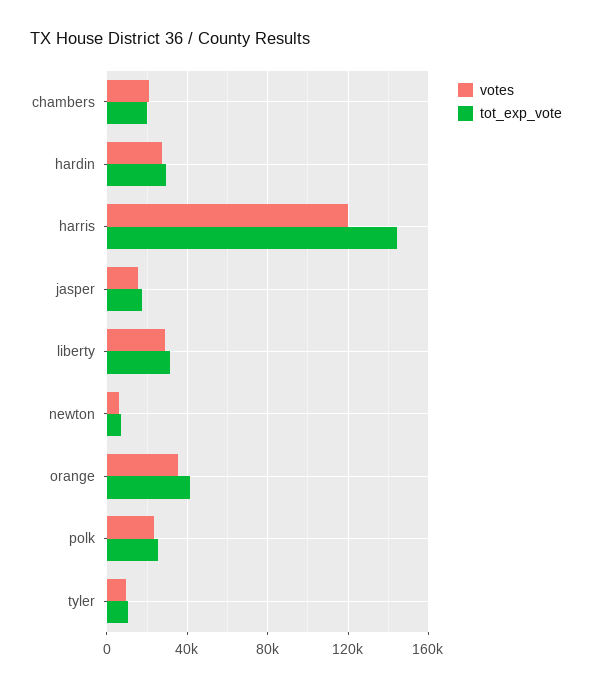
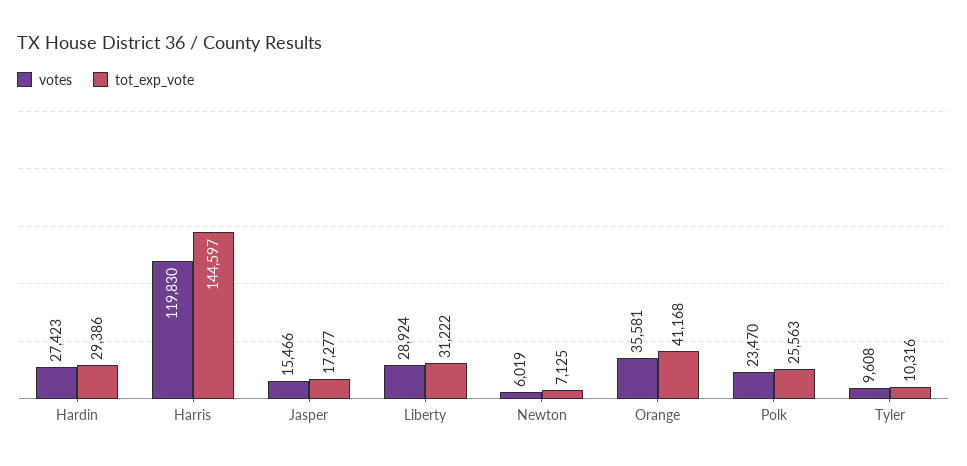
  {
    "votes": {
-     "chambers": 20000,
      "hardin": 27423,
      "harris": 119830,
      "jasper": 15466,
      "liberty": 28924,
      "newton": 6019,
      "orange": 35581,
      "polk": 23470,
      "tyler": 9608
    },
    "tot_exp_vote": {
-     "chambers": 20000,
      "hardin": 29386,
      "harris": 144597,
      "jasper": 17277,
      "liberty": 31222,
      "newton": 7125,
      "orange": 41168,
      "polk": 25563,
      "tyler": 10316
    }
  }

